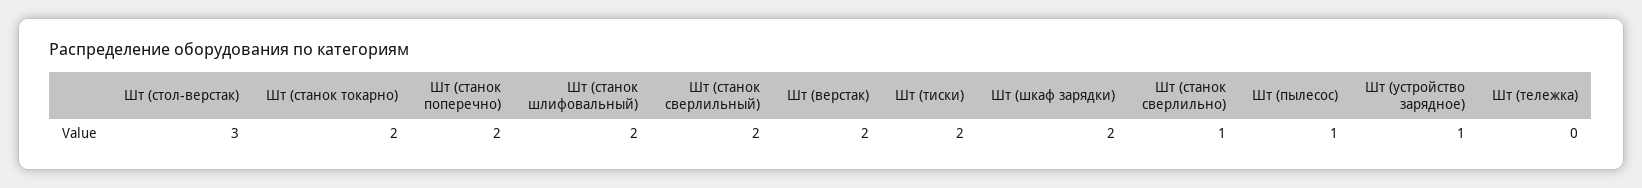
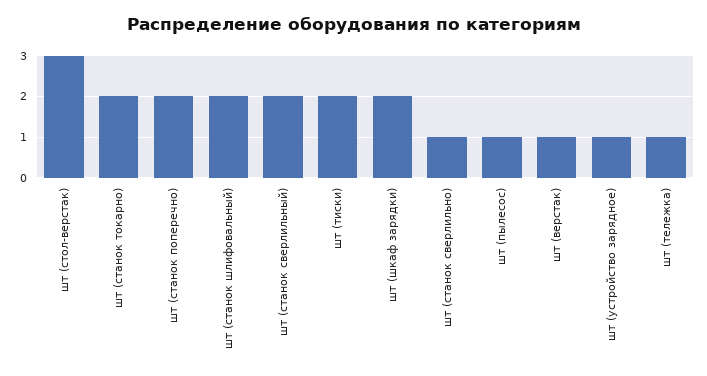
  {
    "Шт (стол-верстак)": 3,
    "Шт (станок токарно)": 2,
    "Шт (станок поперечно)": 2,
    "Шт (станок шлифовальный)": 2,
    "Шт (станок сверлильный)": 2,
-   "Шт (верстак)": 2,
+   "Шт (верстак)": 1,
    "Шт (тиски)": 2,
    "Шт (шкаф зарядки)": 2,
    "Шт (станок сверлильно)": 1,
    "Шт (пылесос)": 1,
    "Шт (устройство зарядное)": 1,
-   "Шт (тележка)": 0
+   "Шт (тележка)": 1
  }

